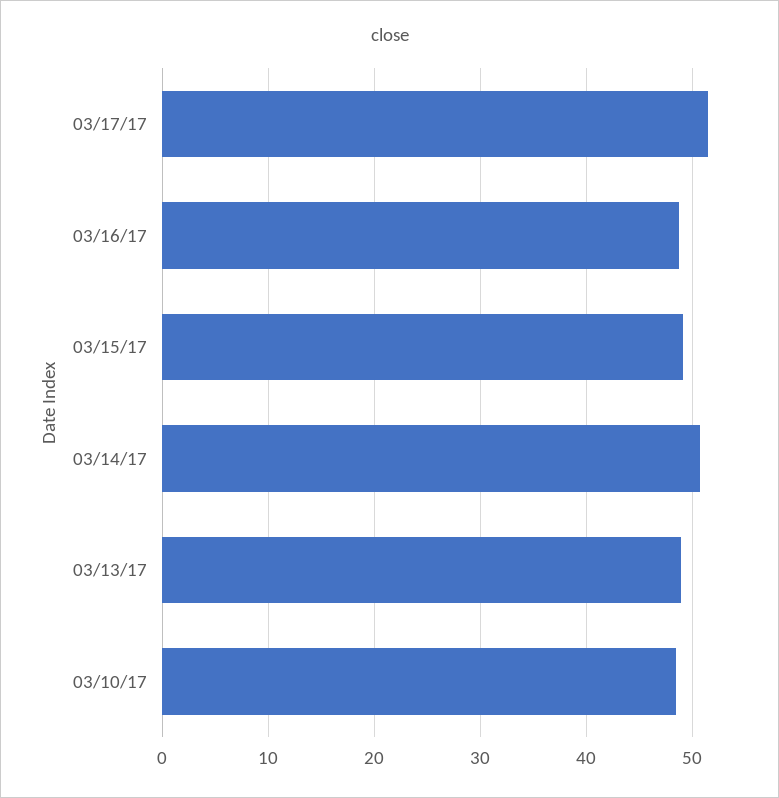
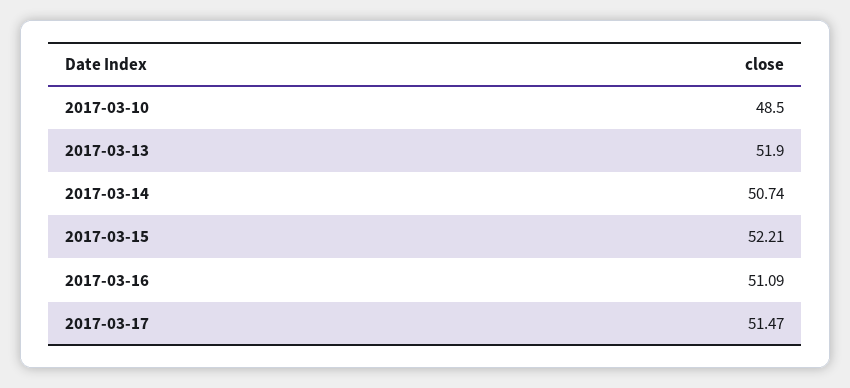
  {
    "03/17/17": 51.47,
-   "03/16/17": 49,
+   "03/16/17": 51.09,
-   "03/15/17": 49,
+   "03/15/17": 52.21,
    "03/14/17": 50.74,
-   "03/13/17": 49,
+   "03/13/17": 51.9,
    "03/10/17": 48.5
  }

